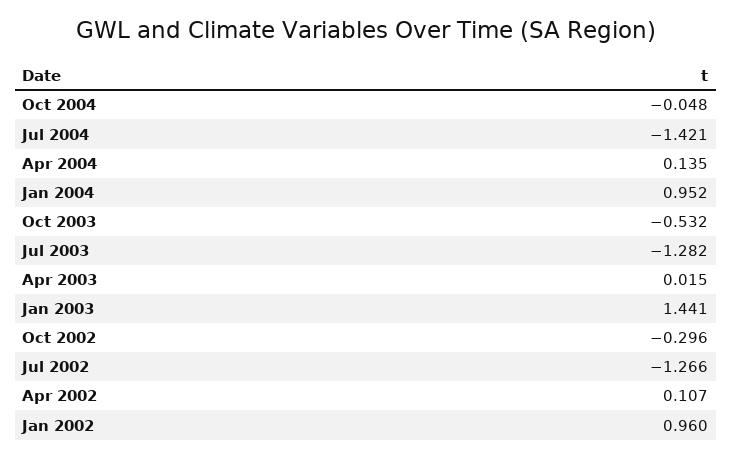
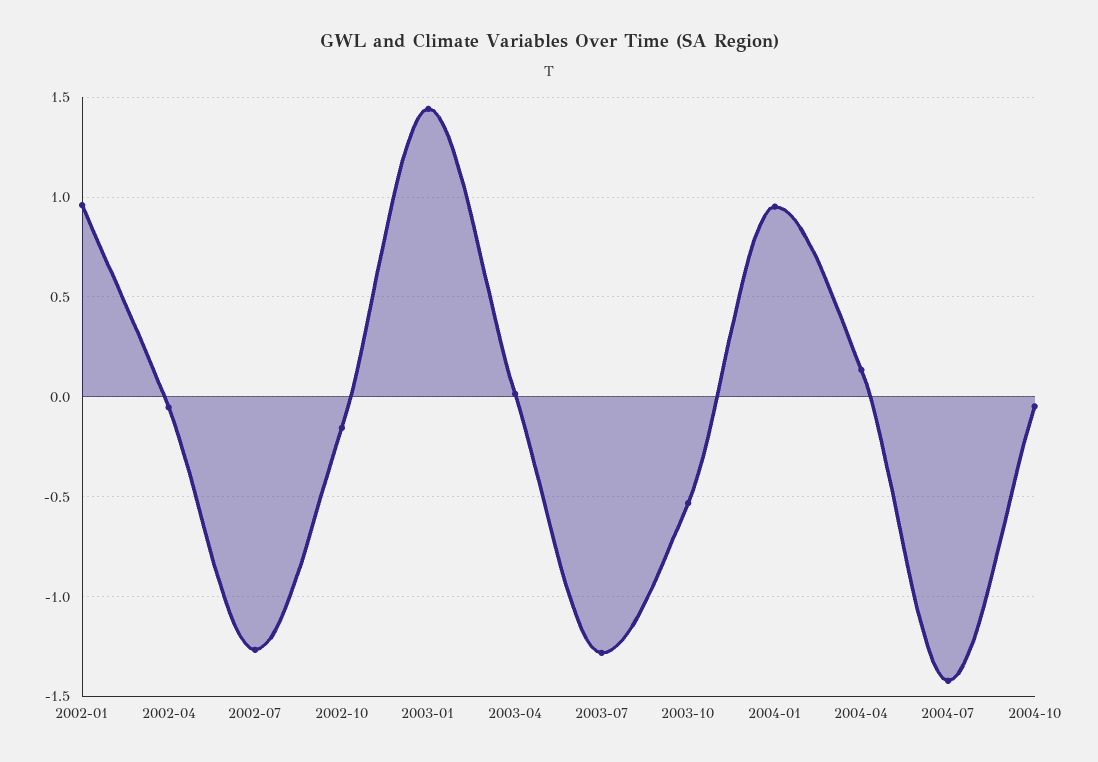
  {
    "Oct 2004": -0.048,
    "Jul 2004": -1.421,
    "Apr 2004": 0.135,
    "Jan 2004": 0.952,
    "Oct 2003": -0.532,
    "Jul 2003": -1.282,
    "Apr 2003": 0.015,
    "Jan 2003": 1.441,
-   "Oct 2002": -0.296,
+   "Oct 2002": -0.15,
    "Jul 2002": -1.266,
-   "Apr 2002": 0.107,
+   "Apr 2002": -0.05,
    "Jan 2002": 0.96
  }

